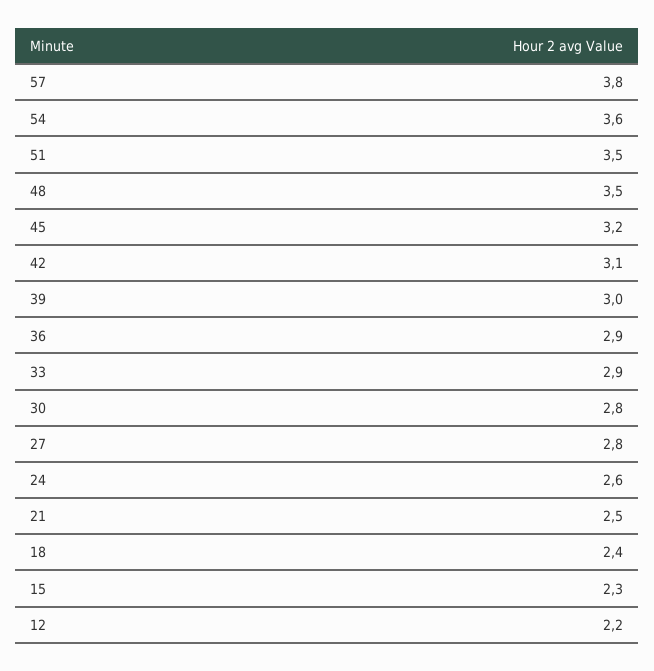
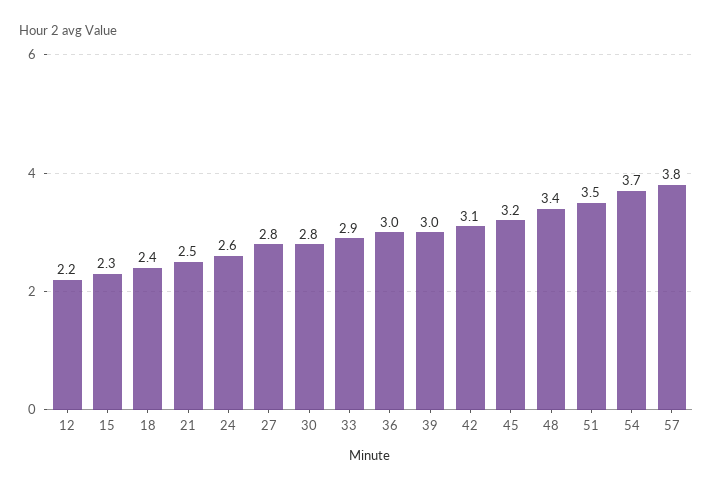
  {
    "57": 3.8,
-   "54": 3.6,
+   "54": 3.7,
    "51": 3.5,
-   "48": 3.5,
+   "48": 3.4,
    "45": 3.2,
    "42": 3.1,
    "39": 3,
-   "36": 2.9,
+   "36": 3,
    "33": 2.9,
    "30": 2.8,
    "27": 2.8,
    "24": 2.6,
    "21": 2.5,
    "18": 2.4,
    "15": 2.3,
    "12": 2.2
  }

